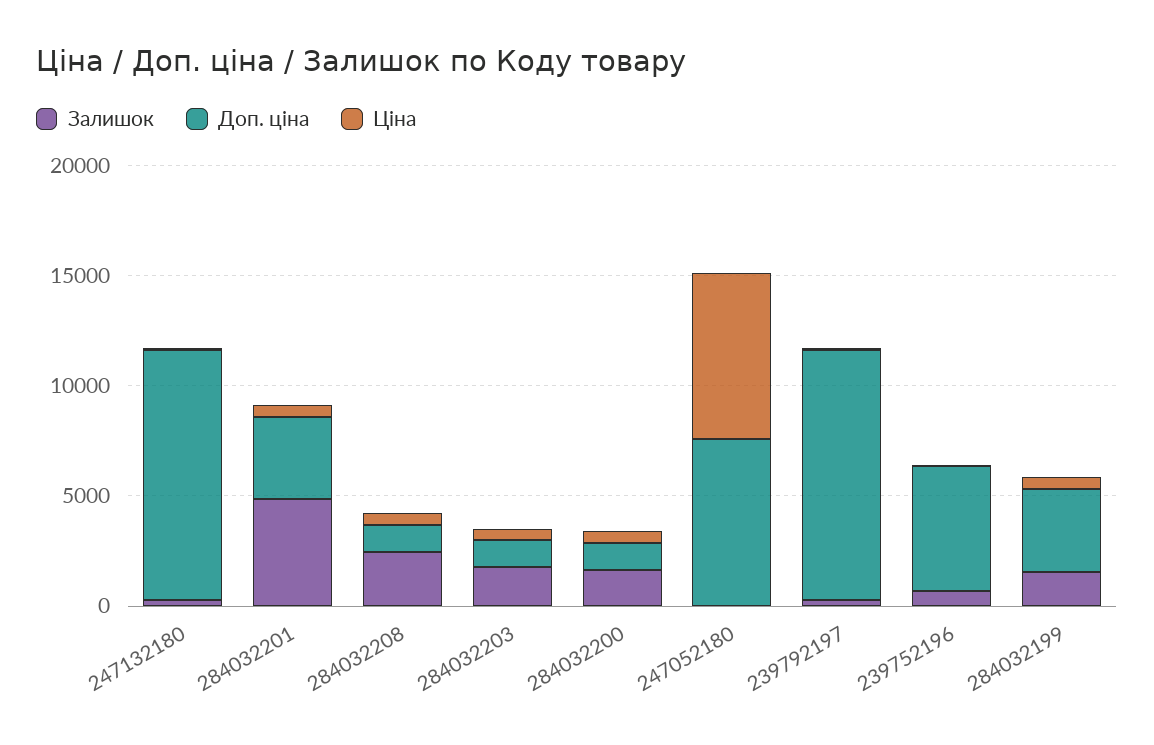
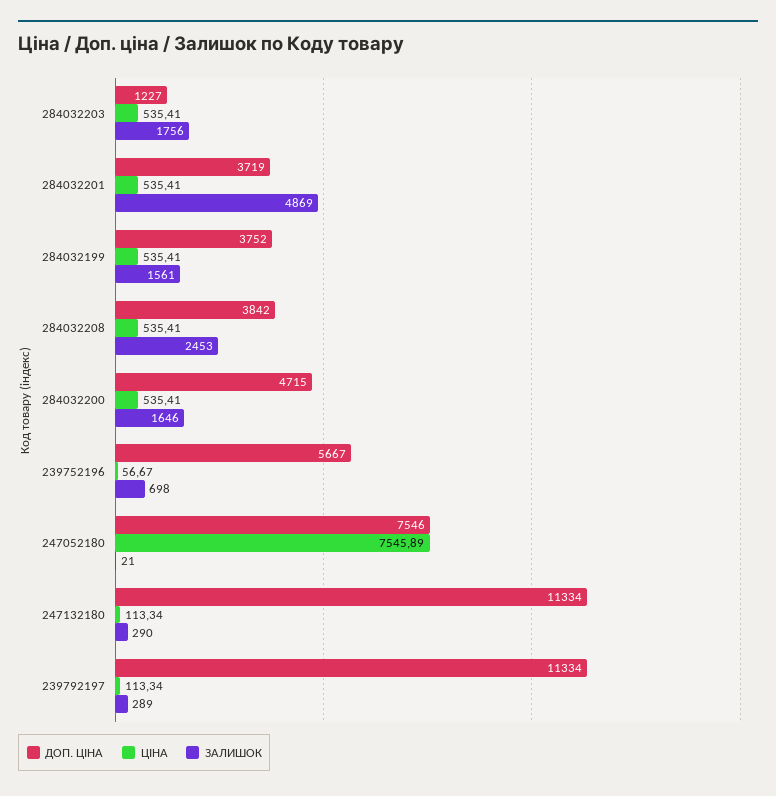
  {
    "Залишок": {
      "247132180": 290,
      "284032201": 4869,
      "284032208": 2453,
      "284032203": 1756,
      "284032200": 1646,
      "247052180": 21,
      "239792197": 289,
      "239752196": 698,
      "284032199": 1561
    },
    "Доп. ціна": {
      "247132180": 11334,
      "284032201": 3719,
-     "284032208": 1000,
+     "284032208": 3842,
      "284032203": 1227,
-     "284032200": 1000,
+     "284032200": 4715,
      "247052180": 7546,
      "239792197": 11334,
      "239752196": 5667,
      "284032199": 3752
    },
    "Ціна": {
      "247132180": 113.34,
      "284032201": 535.41,
      "284032208": 535.41,
      "284032203": 535.41,
      "284032200": 535.41,
      "247052180": 7545.89,
      "239792197": 113.34,
      "239752196": 56.67,
      "284032199": 535.41
    }
  }

